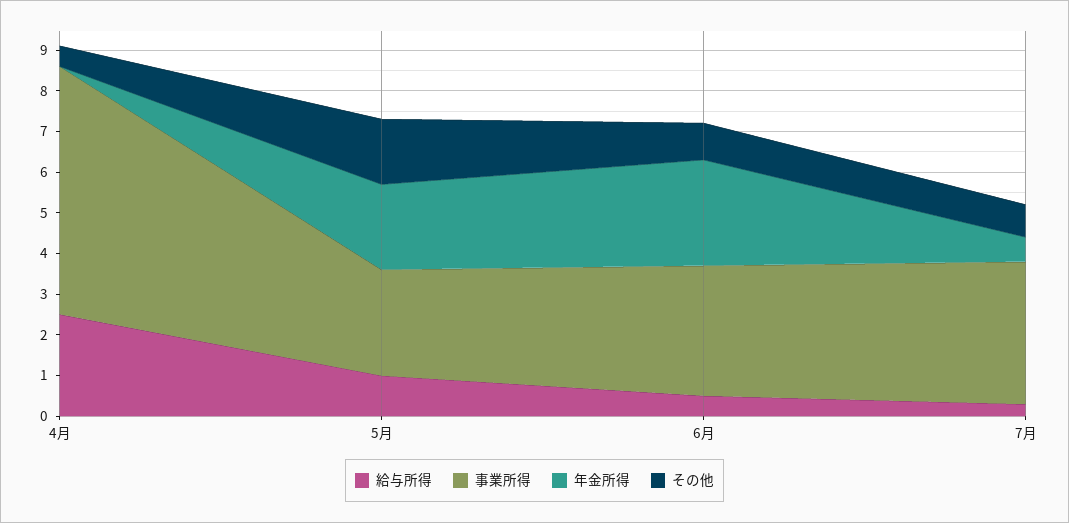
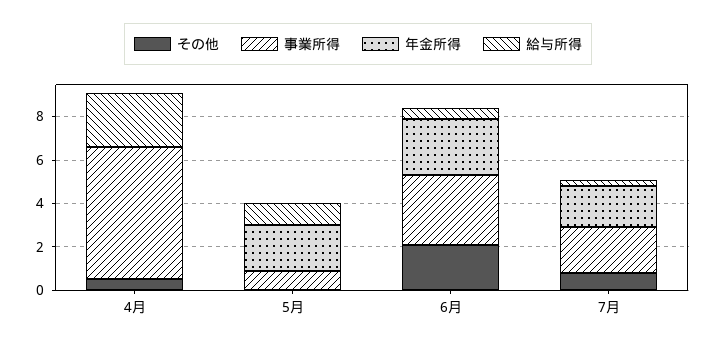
  {
    "給与所得": {
      "4月": 2.5,
      "5月": 1,
      "6月": 0.5,
      "7月": 0.5
    },
    "事業所得": {
      "4月": 6,
-     "5月": 2.5,
+     "5月": 1,
      "6月": 3,
-     "7月": 3.5
+     "7月": 2
    },
    "年金所得": {
      "4月": 0,
      "5月": 2,
      "6月": 2.5,
-     "7月": 0.5
+     "7月": 2
    },
    "その他": {
      "4月": 0.5,
-     "5月": 1.5,
+     "5月": 0,
-     "6月": 1,
+     "6月": 2,
      "7月": 1
    }
  }

